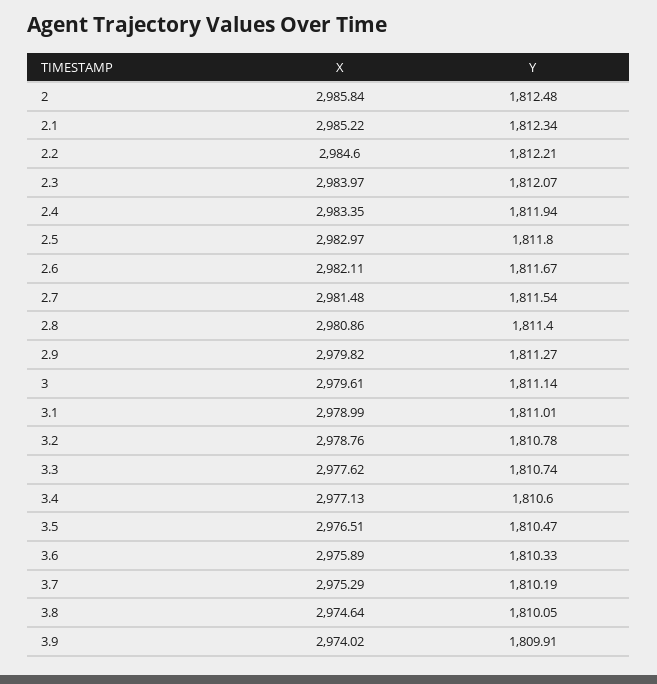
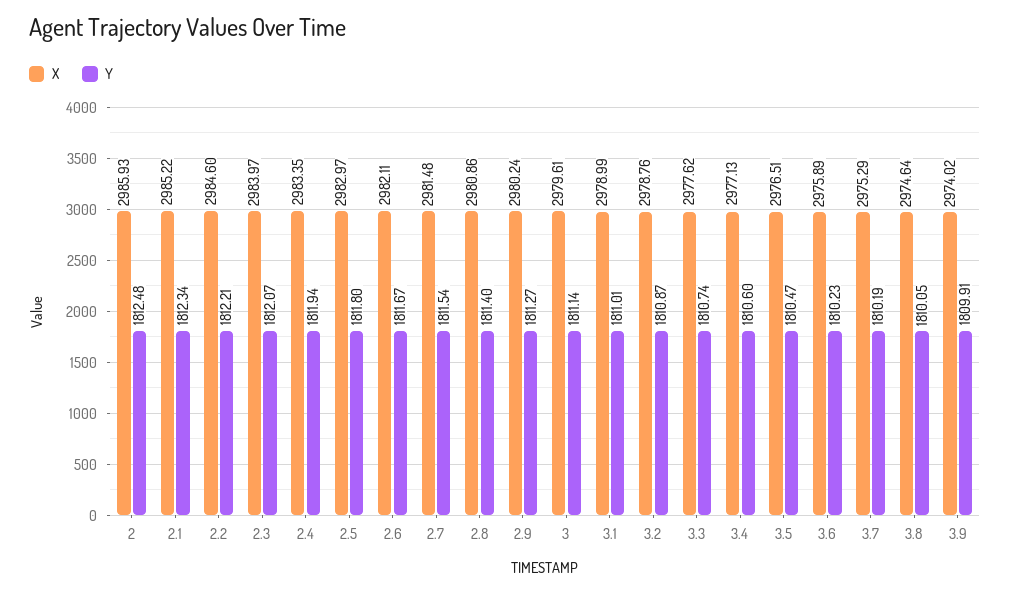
  {
    "X": {
-     "2": 2985.84,
+     "2": 2985.93,
      "2.1": 2985.22,
      "2.2": 2984.6,
      "2.3": 2983.97,
      "2.4": 2983.35,
      "2.5": 2982.97,
      "2.6": 2982.11,
      "2.7": 2981.48,
      "2.8": 2980.86,
-     "2.9": 2979.82,
+     "2.9": 2980.24,
      "3": 2979.61,
      "3.1": 2978.99,
      "3.2": 2978.76,
      "3.3": 2977.62,
      "3.4": 2977.13,
      "3.5": 2976.51,
      "3.6": 2975.89,
      "3.7": 2975.29,
      "3.8": 2974.64,
      "3.9": 2974.02
    },
    "Y": {
      "2": 1812.48,
      "2.1": 1812.34,
      "2.2": 1812.21,
      "2.3": 1812.07,
      "2.4": 1811.94,
      "2.5": 1811.8,
      "2.6": 1811.67,
      "2.7": 1811.54,
      "2.8": 1811.4,
      "2.9": 1811.27,
      "3": 1811.14,
      "3.1": 1811.01,
-     "3.2": 1810.78,
+     "3.2": 1810.87,
      "3.3": 1810.74,
      "3.4": 1810.6,
      "3.5": 1810.47,
-     "3.6": 1810.33,
+     "3.6": 1810.23,
      "3.7": 1810.19,
      "3.8": 1810.05,
      "3.9": 1809.91
    }
  }

